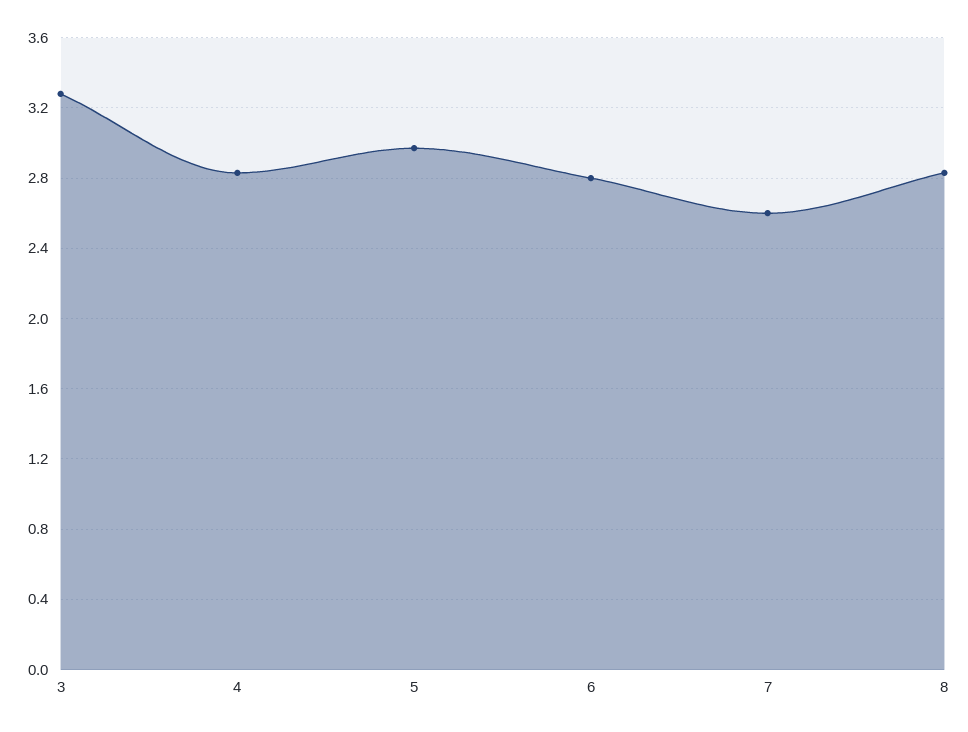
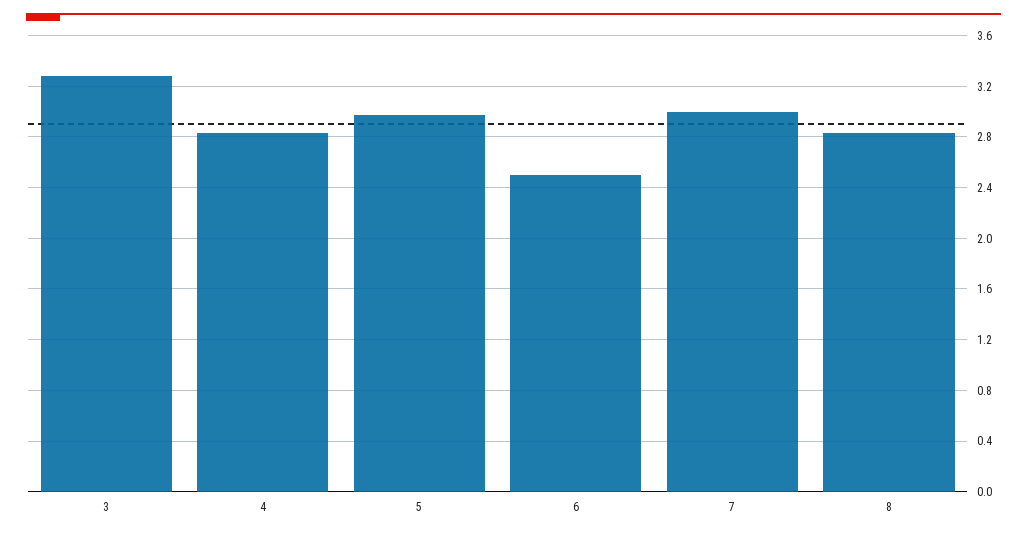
  {
    "3": 3.3,
    "4": 2.85,
    "5": 2.95,
-   "6": 2.8,
+   "6": 2.5,
-   "7": 2.6,
+   "7": 3,
    "8": 2.85
  }

